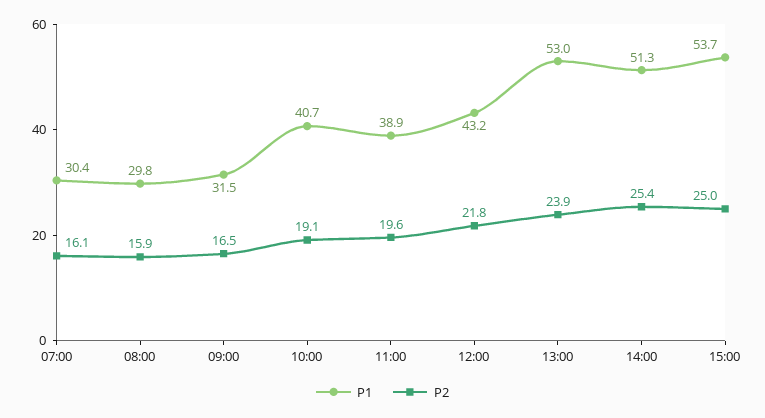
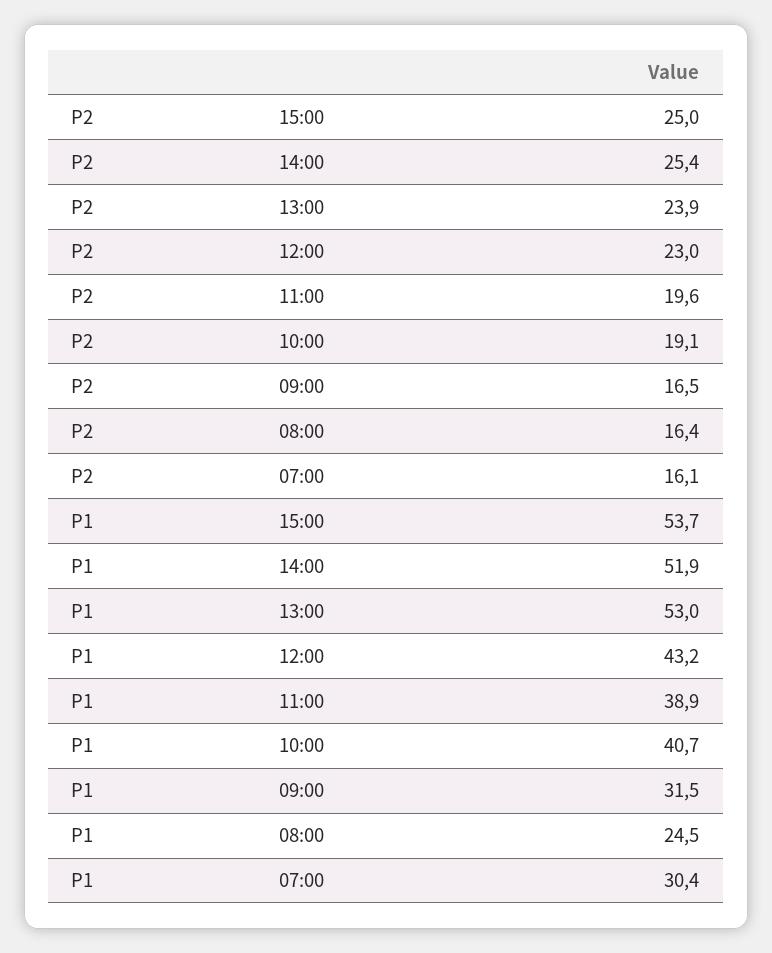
  {
    "P1": {
      "07:00": 30.4,
-     "08:00": 29.8,
+     "08:00": 24.5,
      "09:00": 31.5,
      "10:00": 40.7,
      "11:00": 38.9,
      "12:00": 43.2,
      "13:00": 53,
-     "14:00": 51.3,
+     "14:00": 51.9,
      "15:00": 53.7
    },
    "P2": {
      "07:00": 16.1,
-     "08:00": 15.9,
+     "08:00": 16.4,
      "09:00": 16.5,
      "10:00": 19.1,
      "11:00": 19.6,
-     "12:00": 21.8,
+     "12:00": 23,
      "13:00": 23.9,
      "14:00": 25.4,
      "15:00": 25
    }
  }

